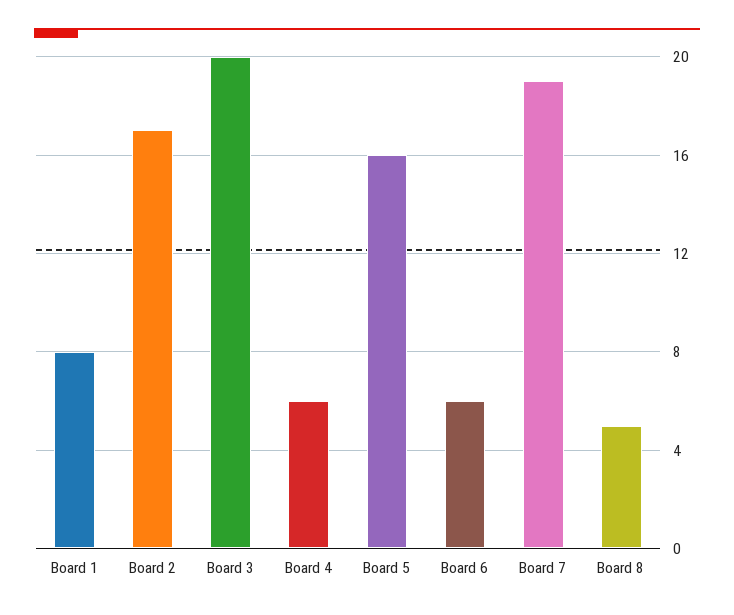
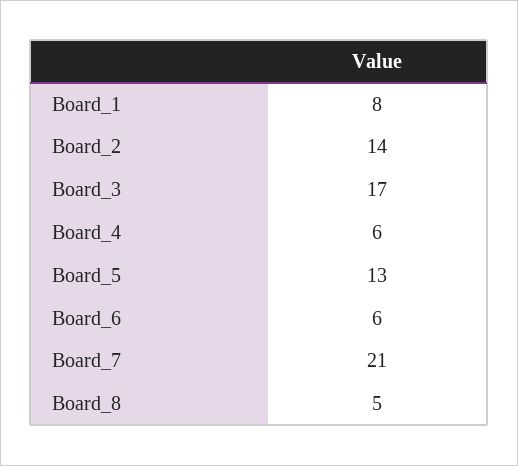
  {
    "Board 1": 8,
-   "Board 2": 17,
+   "Board 2": 14,
-   "Board 3": 20,
+   "Board 3": 17,
    "Board 4": 6,
-   "Board 5": 16,
+   "Board 5": 13,
    "Board 6": 6,
-   "Board 7": 19,
+   "Board 7": 21,
    "Board 8": 5
  }

